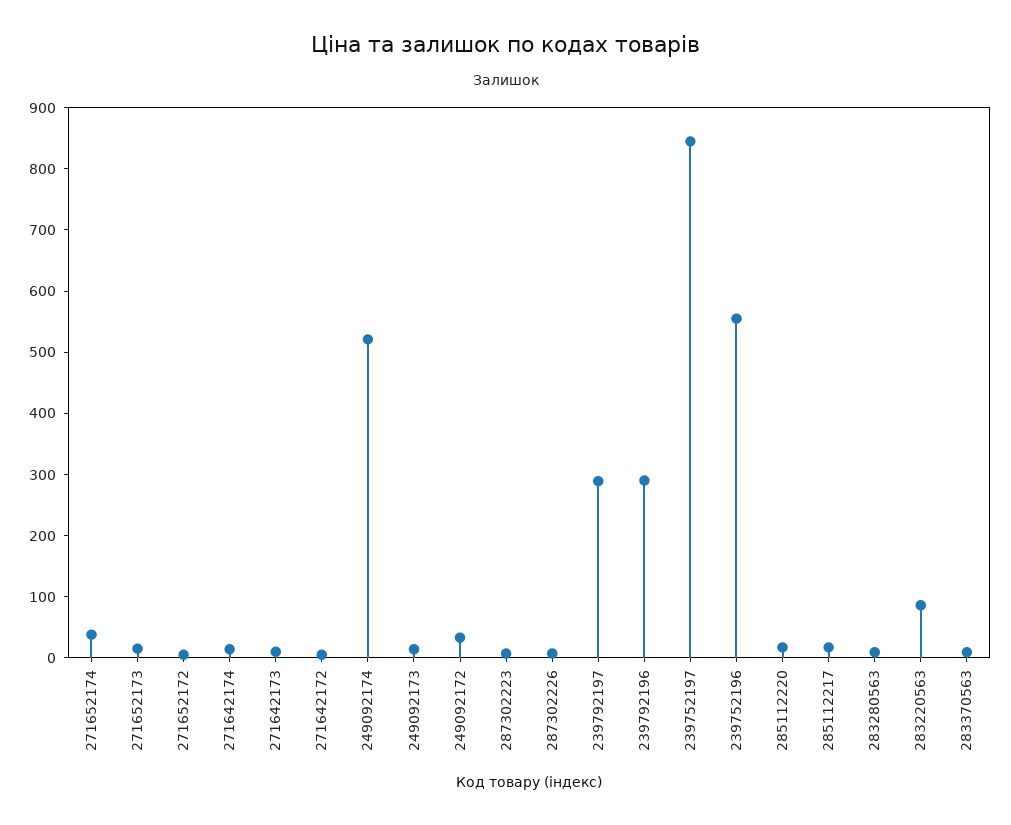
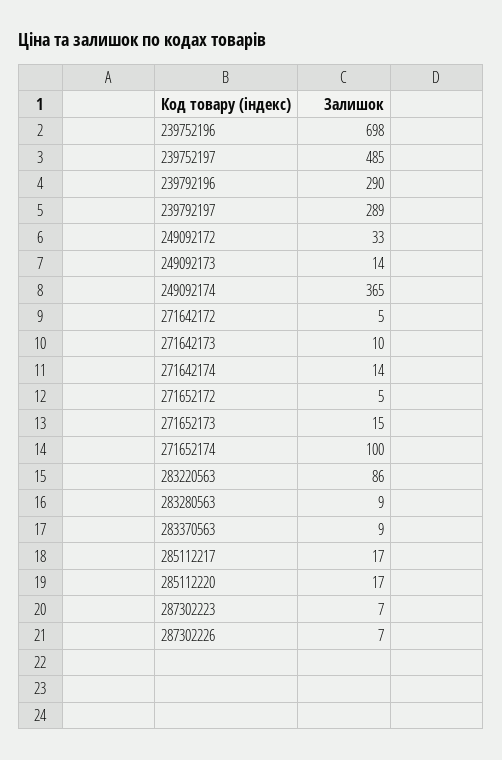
  {
-   "271652174": 40,
+   "271652174": 100,
    "271652173": 15,
    "271652172": 5,
    "271642174": 14,
    "271642173": 10,
    "271642172": 5,
-   "249092174": 520,
+   "249092174": 365,
    "249092173": 14,
    "249092172": 33,
    "287302223": 7,
    "287302226": 7,
    "239792197": 289,
    "239792196": 290,
-   "239752197": 840,
+   "239752197": 485,
-   "239752196": 560,
+   "239752196": 698,
    "285112220": 17,
    "285112217": 17,
    "283280563": 9,
    "283220563": 86,
    "283370563": 9
  }

